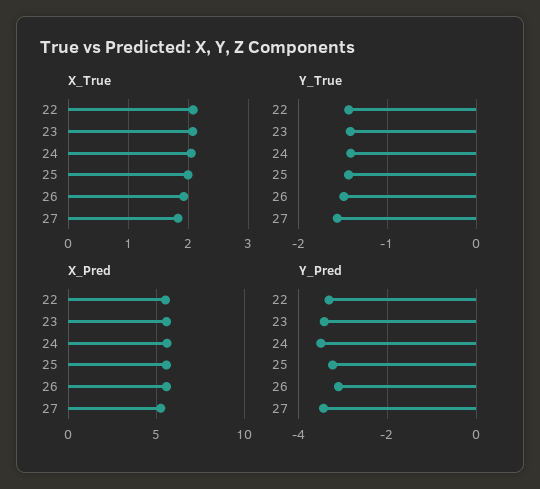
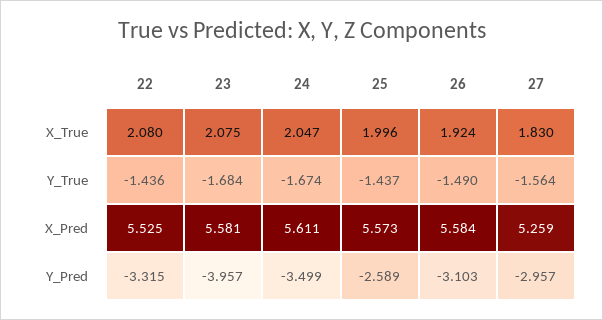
  {
    "X_True": {
      "22": 2.08,
      "23": 2.075,
      "24": 2.047,
      "25": 1.996,
      "26": 1.924,
      "27": 1.83
    },
    "Y_True": {
      "22": -1.436,
-     "23": -1.4,
+     "23": -1.684,
-     "24": -1.4,
+     "24": -1.674,
      "25": -1.437,
      "26": -1.49,
      "27": -1.564
    },
    "X_Pred": {
      "22": 5.525,
      "23": 5.581,
      "24": 5.611,
      "25": 5.573,
      "26": 5.584,
      "27": 5.259
    },
    "Y_Pred": {
      "22": -3.315,
-     "23": -3.4,
+     "23": -3.957,
      "24": -3.499,
-     "25": -3.2,
+     "25": -2.589,
      "26": -3.103,
-     "27": -3.4
+     "27": -2.957
    }
  }

